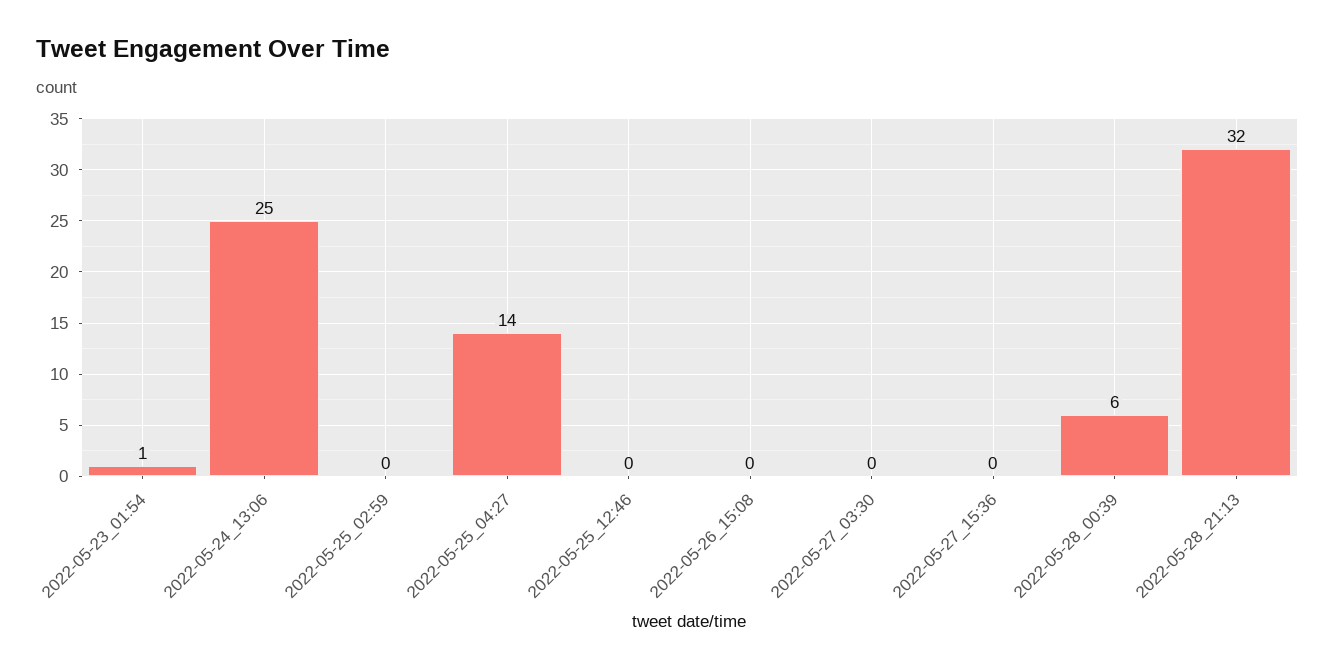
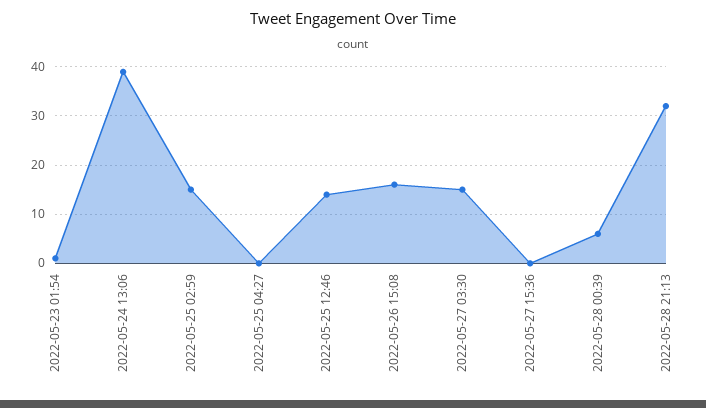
  {
    "2022-05-23_01:54": 1,
-   "2022-05-24_13:06": 25,
+   "2022-05-24_13:06": 40,
-   "2022-05-25_02:59": 0,
+   "2022-05-25_02:59": 15,
-   "2022-05-25_04:27": 14,
+   "2022-05-25_04:27": 0,
-   "2022-05-25_12:46": 0,
+   "2022-05-25_12:46": 15,
-   "2022-05-26_15:08": 0,
+   "2022-05-26_15:08": 15,
-   "2022-05-27_03:30": 0,
+   "2022-05-27_03:30": 15,
    "2022-05-27_15:36": 0,
    "2022-05-28_00:39": 6,
    "2022-05-28_21:13": 32
  }

